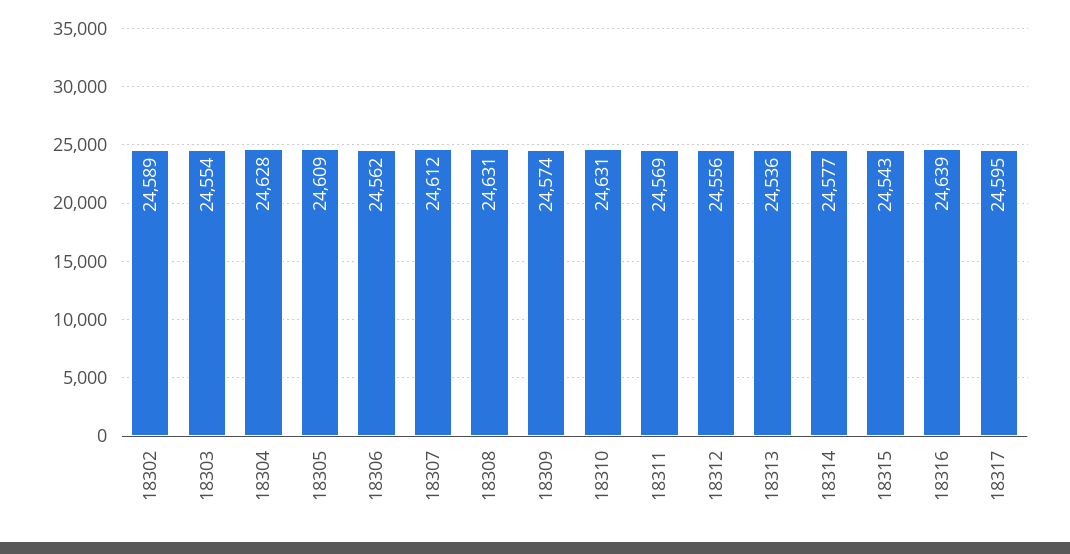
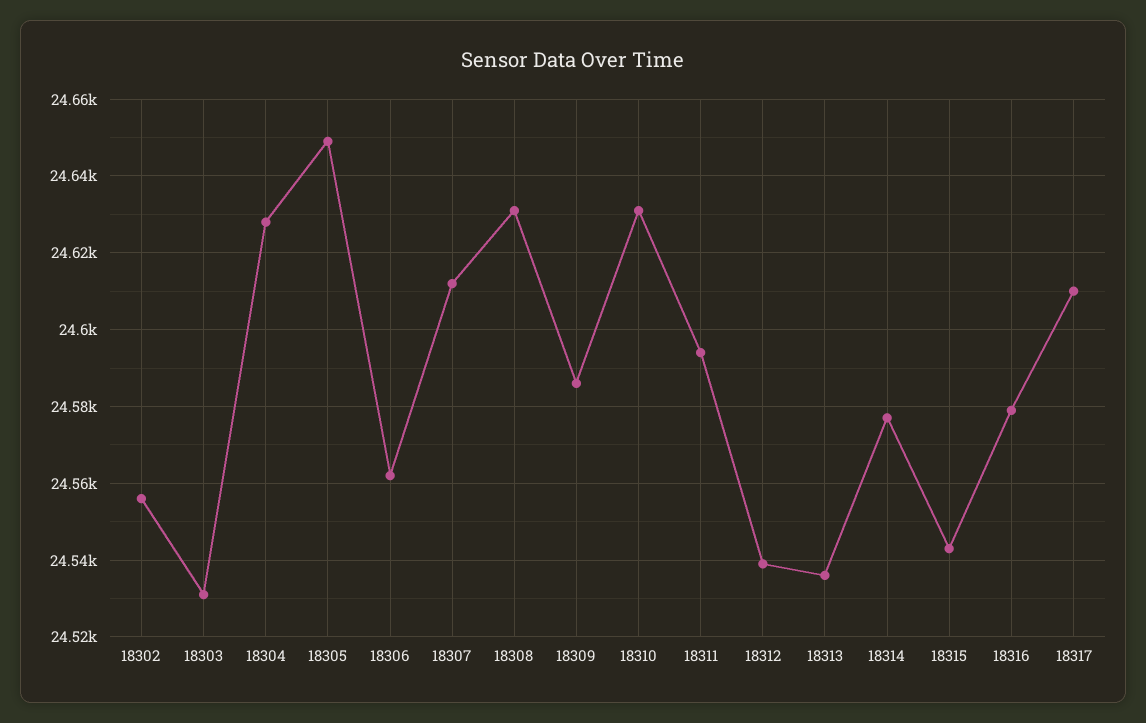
  {
-   "18302": 24589,
+   "18302": 24555,
-   "18303": 24554,
+   "18303": 24530,
    "18304": 24628,
-   "18305": 24609,
+   "18305": 24650,
    "18306": 24562,
    "18307": 24612,
    "18308": 24631,
-   "18309": 24574,
+   "18309": 24585,
    "18310": 24631,
-   "18311": 24569,
+   "18311": 24595,
-   "18312": 24556,
+   "18312": 24540,
    "18313": 24536,
    "18314": 24577,
    "18315": 24543,
-   "18316": 24639,
+   "18316": 24580,
-   "18317": 24595
+   "18317": 24610
  }

